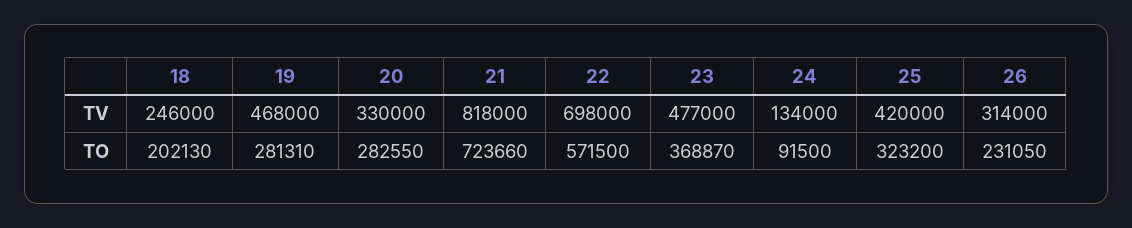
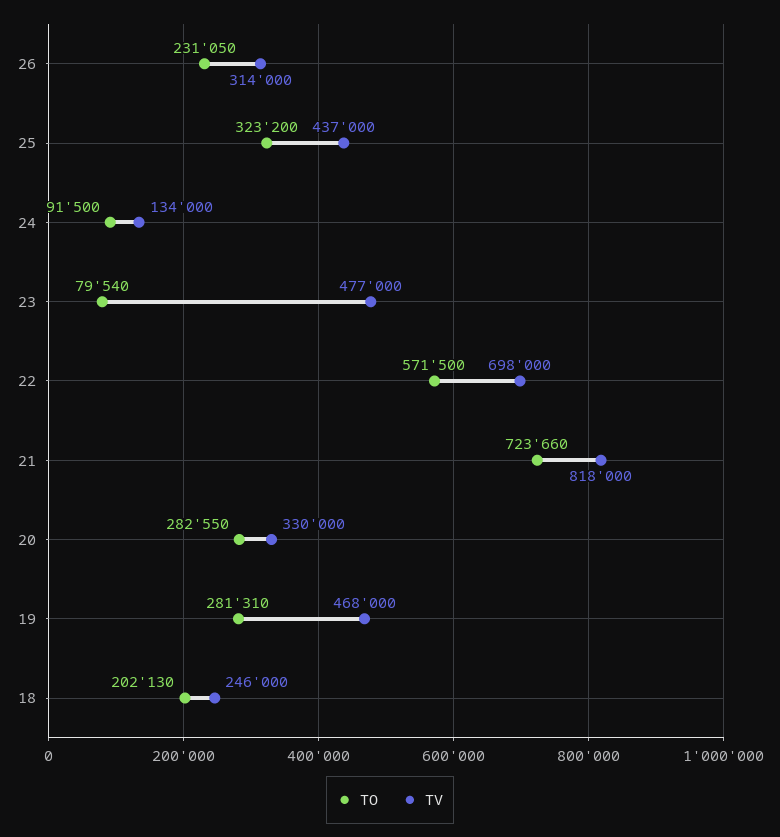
  {
    "TV": {
      "18": 246000,
      "19": 468000,
      "20": 330000,
      "21": 818000,
      "22": 698000,
      "23": 477000,
      "24": 134000,
-     "25": 420000,
+     "25": 437000,
      "26": 314000
    },
    "TO": {
      "18": 202130,
      "19": 281310,
      "20": 282550,
      "21": 723660,
      "22": 571500,
-     "23": 368870,
+     "23": 79540,
      "24": 91500,
      "25": 323200,
      "26": 231050
    }
  }

